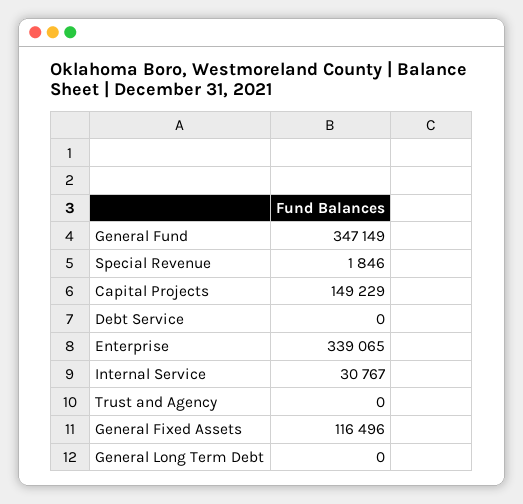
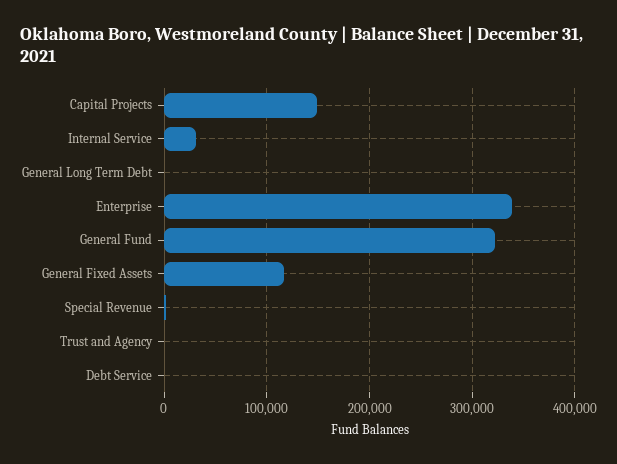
  {
-   "General Fund": 347149,
+   "General Fund": 320000,
    "Special Revenue": 1846,
    "Capital Projects": 149229,
    "Debt Service": 0,
    "Enterprise": 339065,
    "Internal Service": 30767,
    "Trust and Agency": 0,
    "General Fixed Assets": 116496,
    "General Long Term Debt": 0
  }

